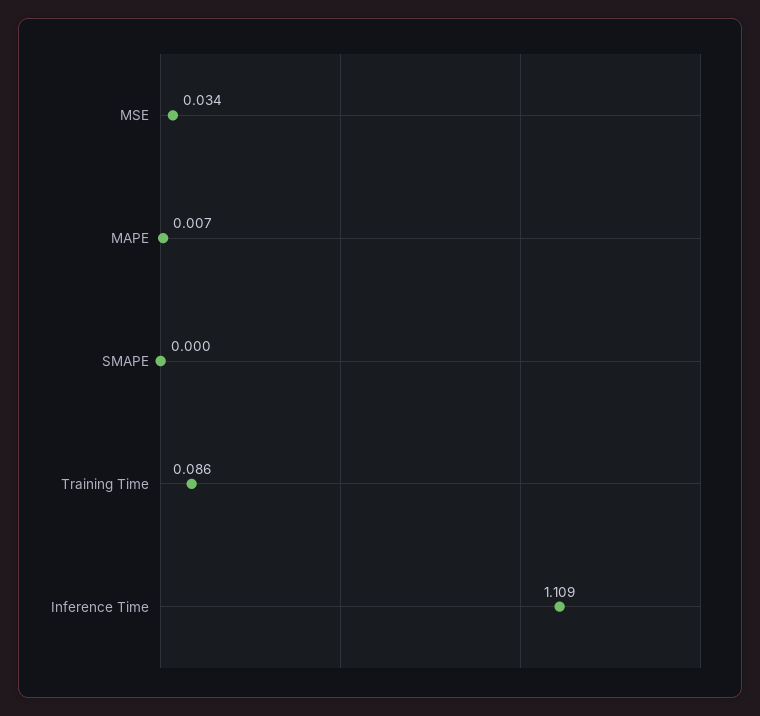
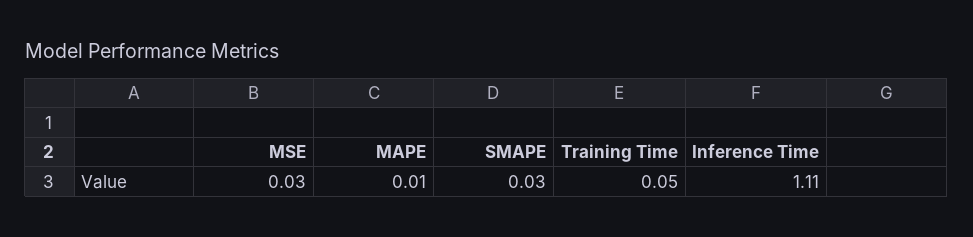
  {
    "MSE": 0.034,
    "MAPE": 0.007,
-   "SMAPE": 0,
+   "SMAPE": 0.03,
-   "Training Time": 0.086,
+   "Training Time": 0.05,
    "Inference Time": 1.109
  }

